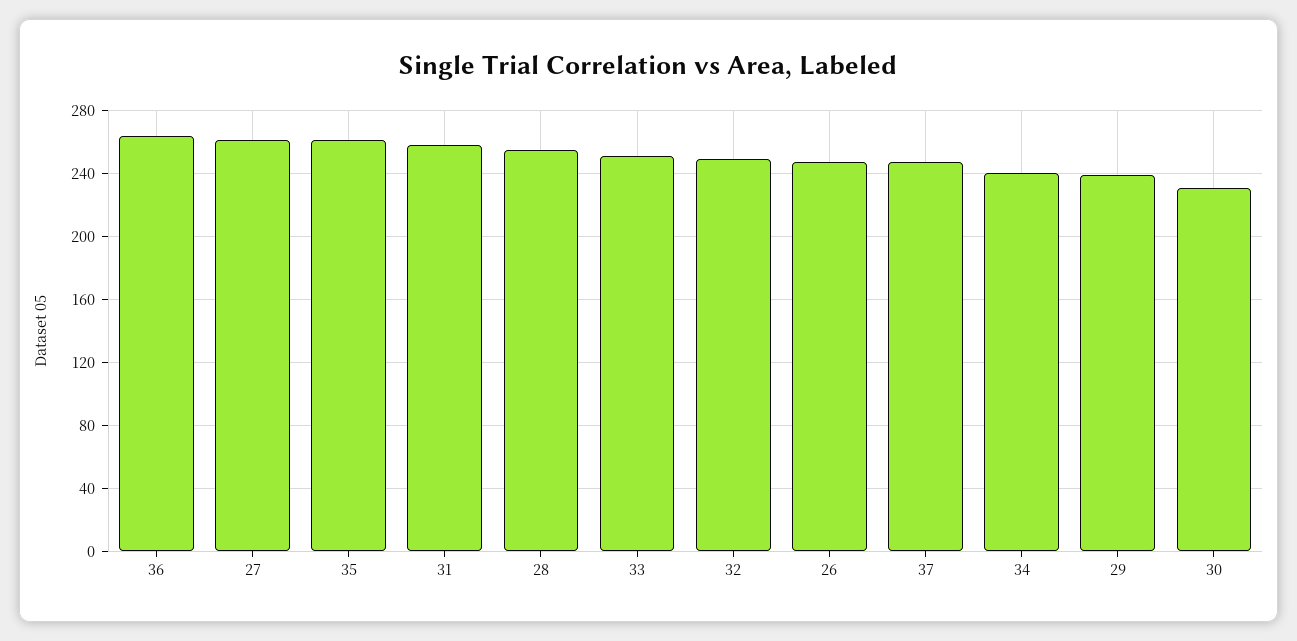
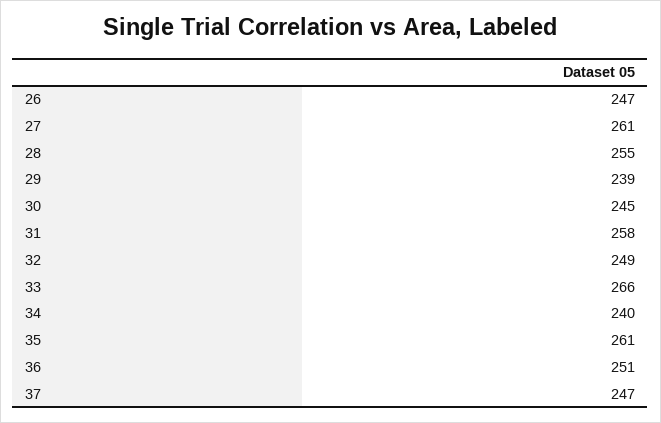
  {
-   "36": 265,
+   "36": 251,
    "27": 261,
    "35": 261,
    "31": 258,
    "28": 255,
-   "33": 250,
+   "33": 266,
    "32": 249,
    "26": 247,
    "37": 247,
    "34": 240,
    "29": 239,
-   "30": 230
+   "30": 245
  }

